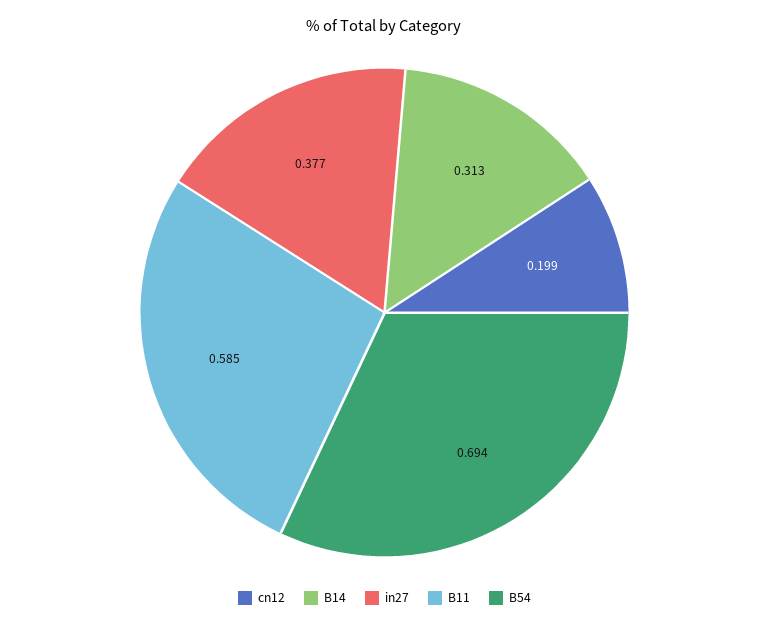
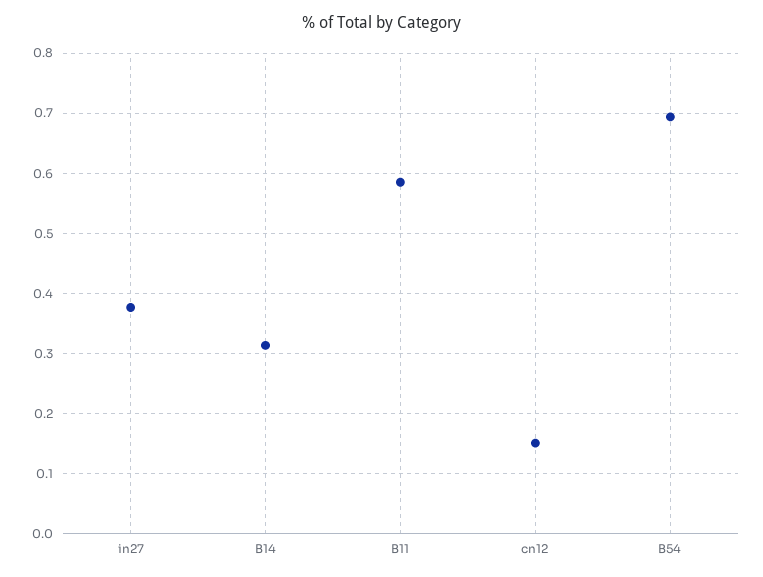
  {
-   "cn12": 0.199,
+   "cn12": 0.15,
    "B14": 0.313,
    "in27": 0.377,
    "B11": 0.585,
    "B54": 0.694
  }

